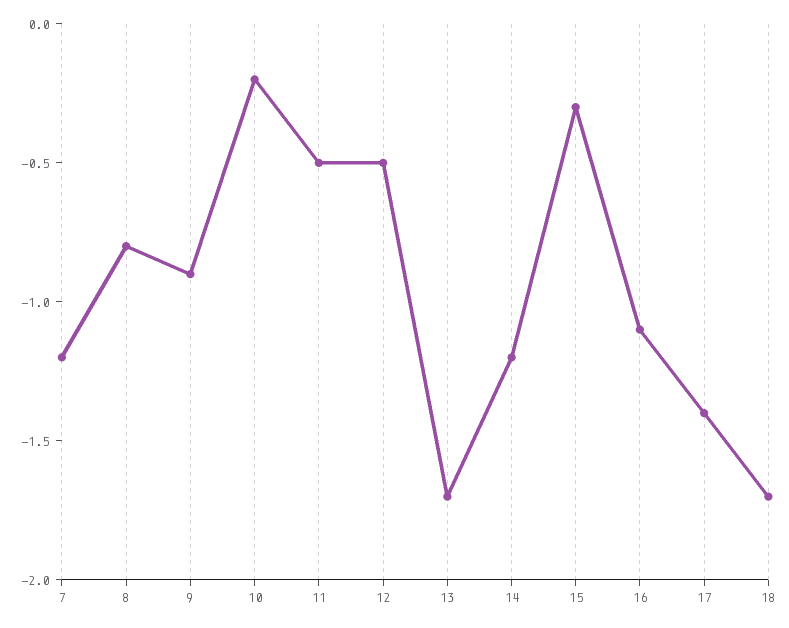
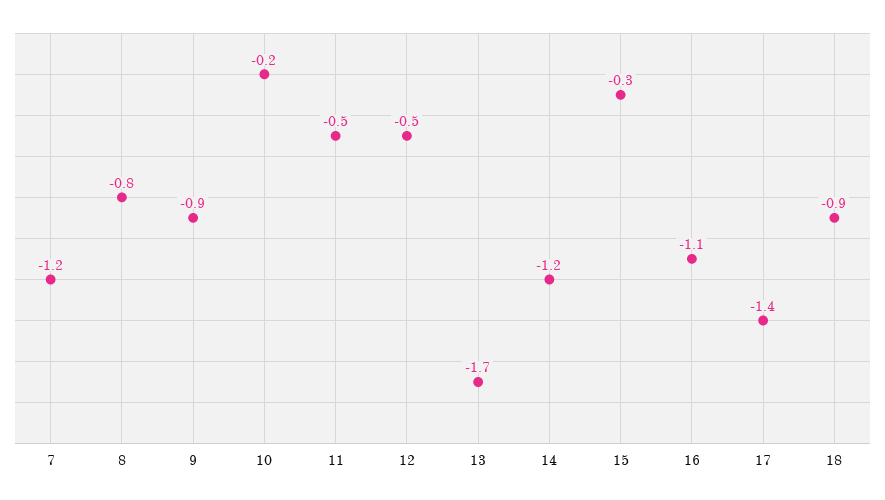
  {
    "7": -1.2,
    "8": -0.8,
    "9": -0.9,
    "10": -0.2,
    "11": -0.5,
    "12": -0.5,
    "13": -1.7,
    "14": -1.2,
    "15": -0.3,
    "16": -1.1,
    "17": -1.4,
-   "18": -1.7
+   "18": -0.9
  }

